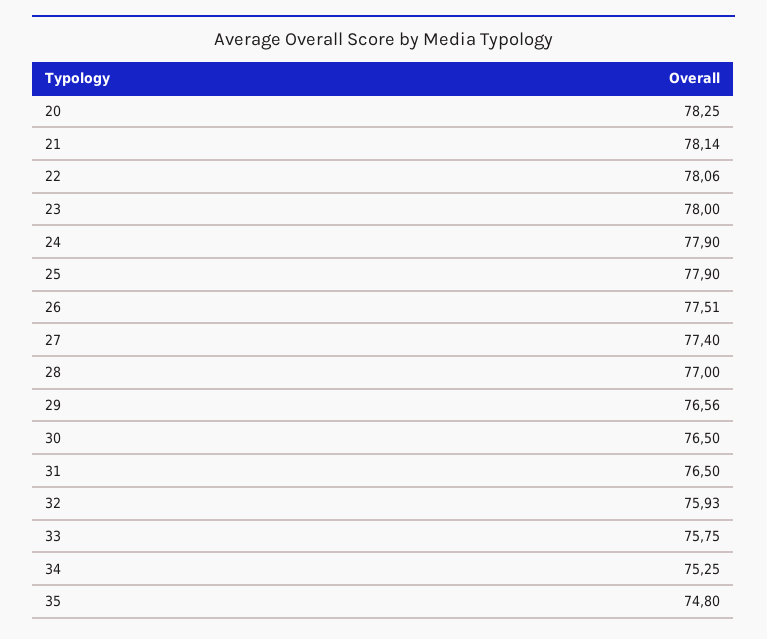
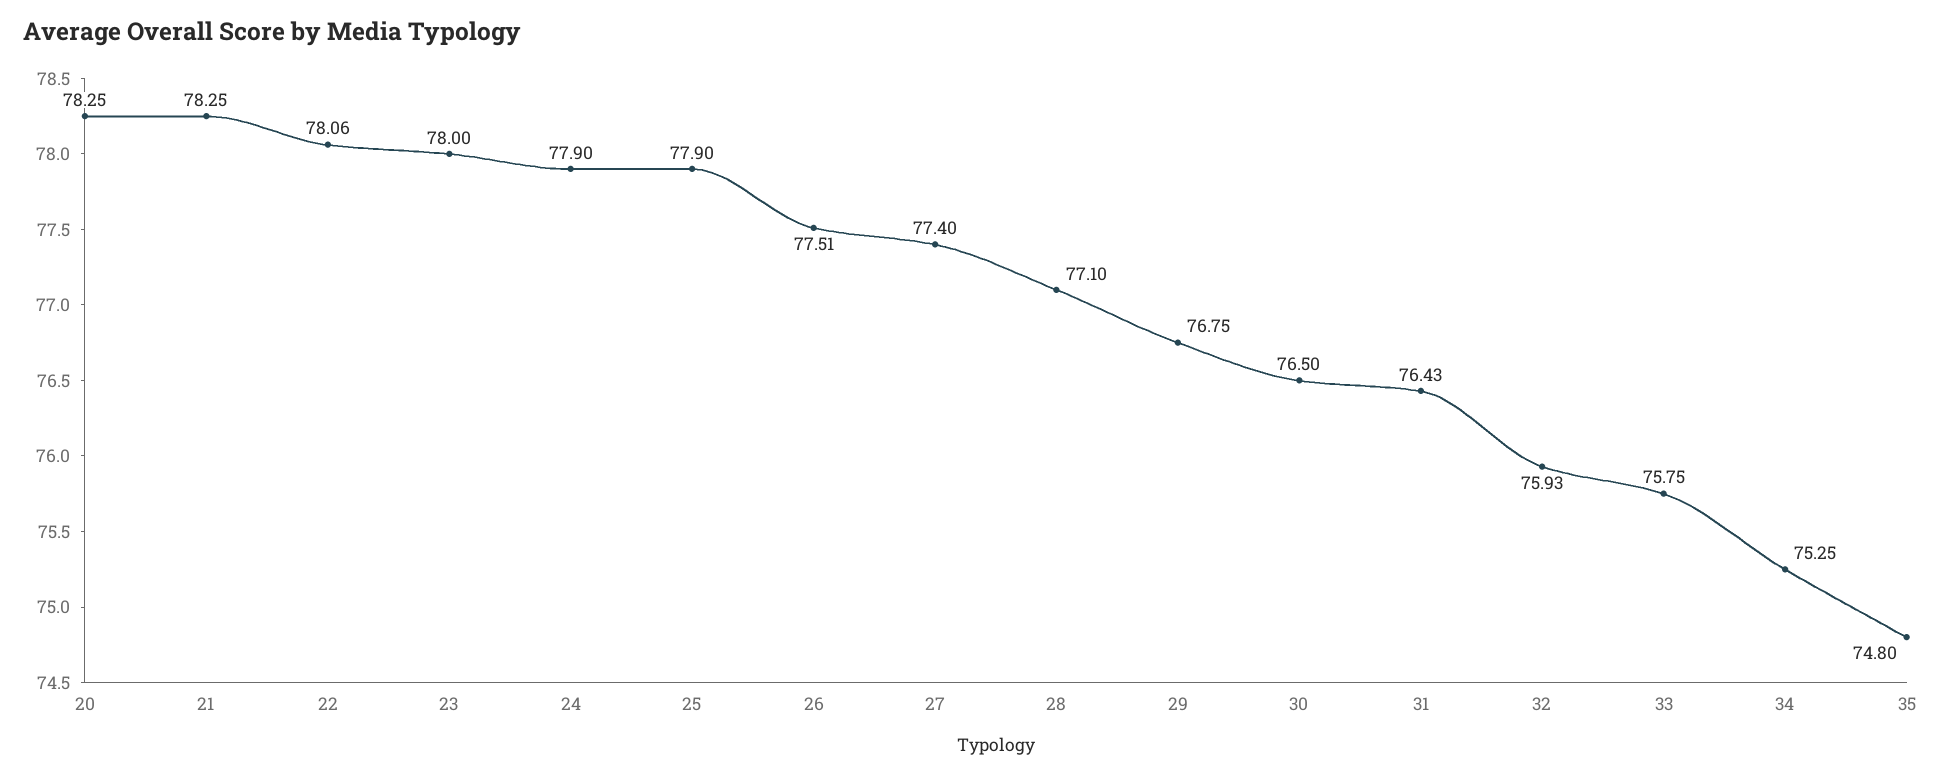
  {
    "20": 78.25,
-   "21": 78.14,
+   "21": 78.25,
    "22": 78.06,
    "23": 78,
    "24": 77.9,
    "25": 77.9,
    "26": 77.51,
    "27": 77.4,
-   "28": 77,
+   "28": 77.1,
-   "29": 76.56,
+   "29": 76.75,
    "30": 76.5,
-   "31": 76.5,
+   "31": 76.43,
    "32": 75.93,
    "33": 75.75,
    "34": 75.25,
    "35": 74.8
  }

